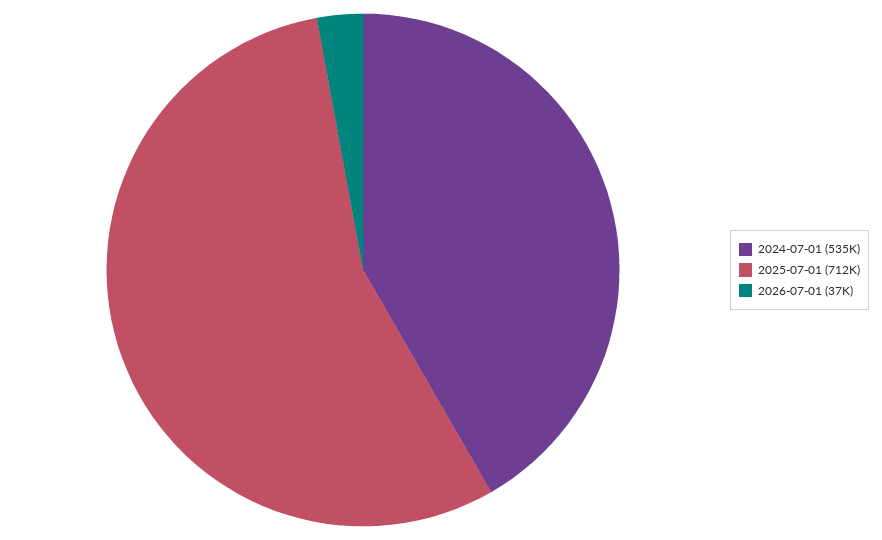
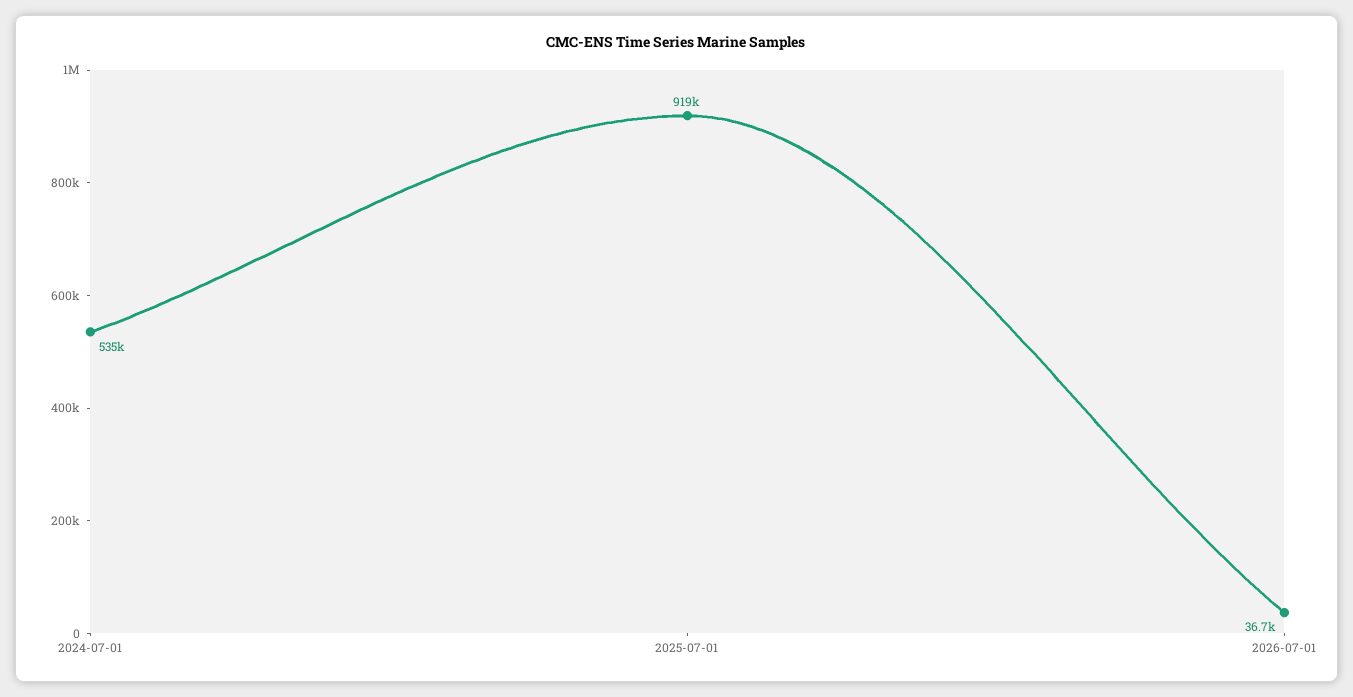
  {
    "2024-07-01": 535000,
-   "2025-07-01": 712000,
+   "2025-07-01": 919000,
    "2026-07-01": 36700
  }

